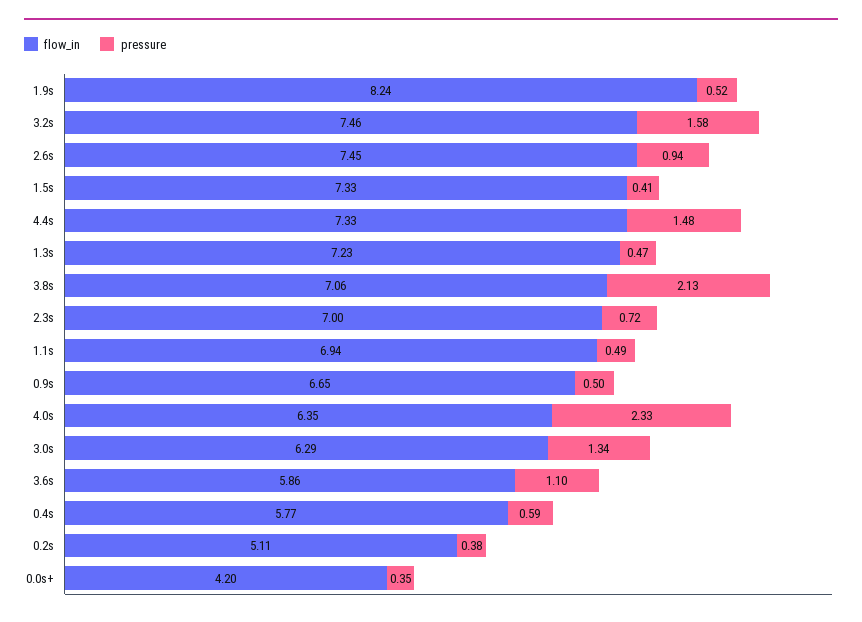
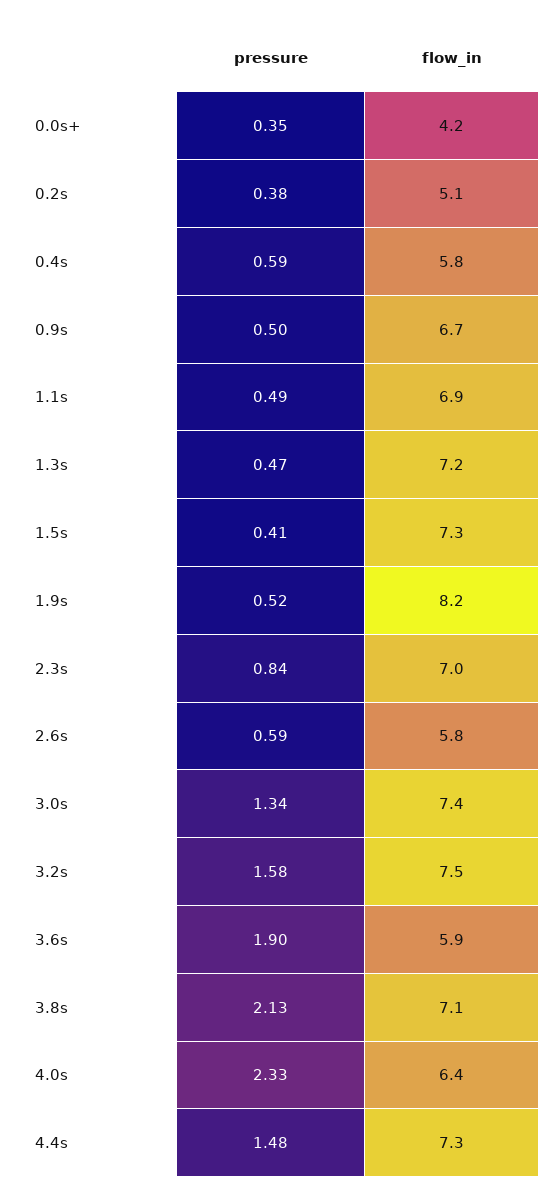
  {
    "flow_in": {
      "1.9s": 8.24,
      "3.2s": 7.46,
-     "2.6s": 7.45,
+     "2.6s": 5.8,
      "1.5s": 7.33,
      "4.4s": 7.33,
      "1.3s": 7.23,
      "3.8s": 7.06,
      "2.3s": 7,
      "1.1s": 6.94,
      "0.9s": 6.65,
      "4.0s": 6.35,
-     "3.0s": 6.29,
+     "3.0s": 7.4,
      "3.6s": 5.86,
      "0.4s": 5.77,
      "0.2s": 5.11,
      "0.0s+": 4.2
    },
    "pressure": {
      "1.9s": 0.52,
      "3.2s": 1.58,
-     "2.6s": 0.94,
+     "2.6s": 0.59,
      "1.5s": 0.41,
      "4.4s": 1.48,
      "1.3s": 0.47,
      "3.8s": 2.13,
-     "2.3s": 0.72,
+     "2.3s": 0.84,
      "1.1s": 0.49,
      "0.9s": 0.5,
      "4.0s": 2.33,
      "3.0s": 1.34,
-     "3.6s": 1.1,
+     "3.6s": 1.9,
      "0.4s": 0.59,
      "0.2s": 0.38,
      "0.0s+": 0.35
    }
  }

